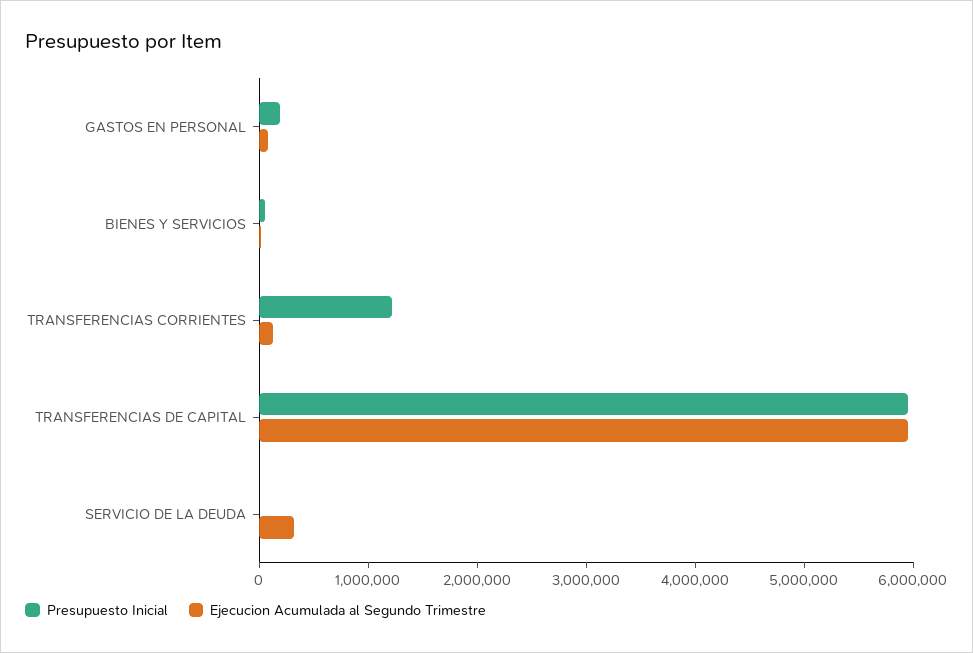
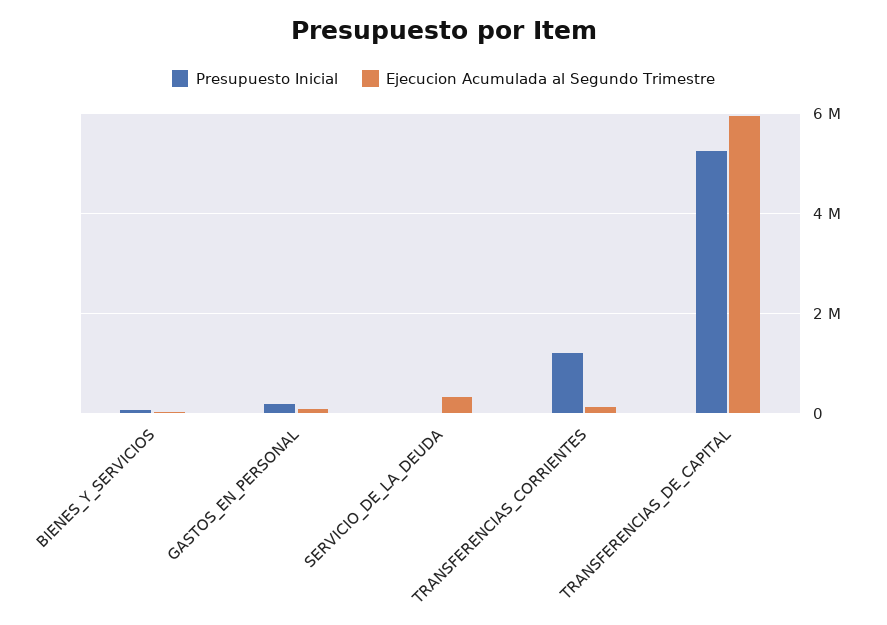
  {
    "Presupuesto Inicial": {
      "GASTOS EN PERSONAL": 200000,
      "BIENES Y SERVICIOS": 0,
      "TRANSFERENCIAS CORRIENTES": 1200000,
-     "TRANSFERENCIAS DE CAPITAL": 6000000,
+     "TRANSFERENCIAS DE CAPITAL": 5200000,
      "SERVICIO DE LA DEUDA": 0
    },
    "Ejecucion Acumulada al Segundo Trimestre": {
      "GASTOS EN PERSONAL": 0,
      "BIENES Y SERVICIOS": 0,
      "TRANSFERENCIAS CORRIENTES": 200000,
      "TRANSFERENCIAS DE CAPITAL": 6000000,
      "SERVICIO DE LA DEUDA": 400000
    }
  }

